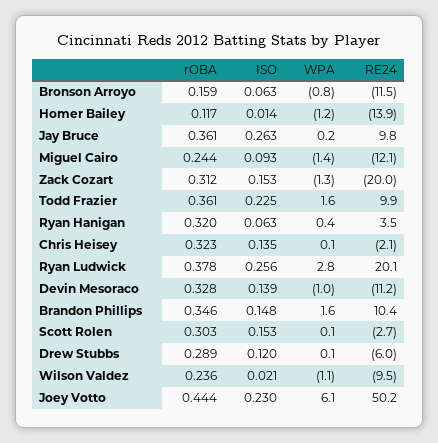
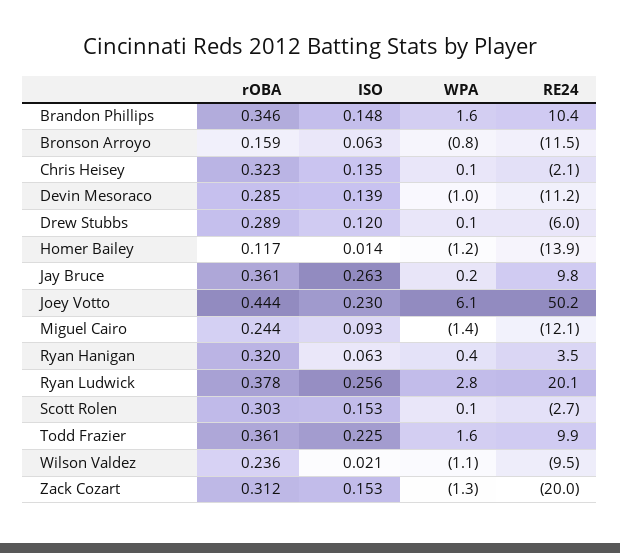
  {
    "rOBA": {
      "Bronson Arroyo": 0.159,
      "Homer Bailey": 0.117,
      "Jay Bruce": 0.361,
      "Miguel Cairo": 0.244,
      "Zack Cozart": 0.312,
      "Todd Frazier": 0.361,
      "Ryan Hanigan": 0.32,
      "Chris Heisey": 0.323,
      "Ryan Ludwick": 0.378,
-     "Devin Mesoraco": 0.328,
+     "Devin Mesoraco": 0.285,
      "Brandon Phillips": 0.346,
      "Scott Rolen": 0.303,
      "Drew Stubbs": 0.289,
      "Wilson Valdez": 0.236,
      "Joey Votto": 0.444
    },
    "ISO": {
      "Bronson Arroyo": 0.063,
      "Homer Bailey": 0.014,
      "Jay Bruce": 0.263,
      "Miguel Cairo": 0.093,
      "Zack Cozart": 0.153,
      "Todd Frazier": 0.225,
      "Ryan Hanigan": 0.063,
      "Chris Heisey": 0.135,
      "Ryan Ludwick": 0.256,
      "Devin Mesoraco": 0.139,
      "Brandon Phillips": 0.148,
      "Scott Rolen": 0.153,
      "Drew Stubbs": 0.12,
      "Wilson Valdez": 0.021,
      "Joey Votto": 0.23
    },
    "WPA": {
      "Bronson Arroyo": -0.8,
      "Homer Bailey": -1.2,
      "Jay Bruce": 0.2,
      "Miguel Cairo": -1.4,
      "Zack Cozart": -1.3,
      "Todd Frazier": 1.6,
      "Ryan Hanigan": 0.4,
      "Chris Heisey": 0.1,
      "Ryan Ludwick": 2.8,
      "Devin Mesoraco": -1,
      "Brandon Phillips": 1.6,
      "Scott Rolen": 0.1,
      "Drew Stubbs": 0.1,
      "Wilson Valdez": -1.1,
      "Joey Votto": 6.1
    },
    "RE24": {
      "Bronson Arroyo": -11.5,
      "Homer Bailey": -13.9,
      "Jay Bruce": 9.8,
      "Miguel Cairo": -12.1,
      "Zack Cozart": -20,
      "Todd Frazier": 9.9,
      "Ryan Hanigan": 3.5,
      "Chris Heisey": -2.1,
      "Ryan Ludwick": 20.1,
      "Devin Mesoraco": -11.2,
      "Brandon Phillips": 10.4,
      "Scott Rolen": -2.7,
      "Drew Stubbs": -6,
      "Wilson Valdez": -9.5,
      "Joey Votto": 50.2
    }
  }

